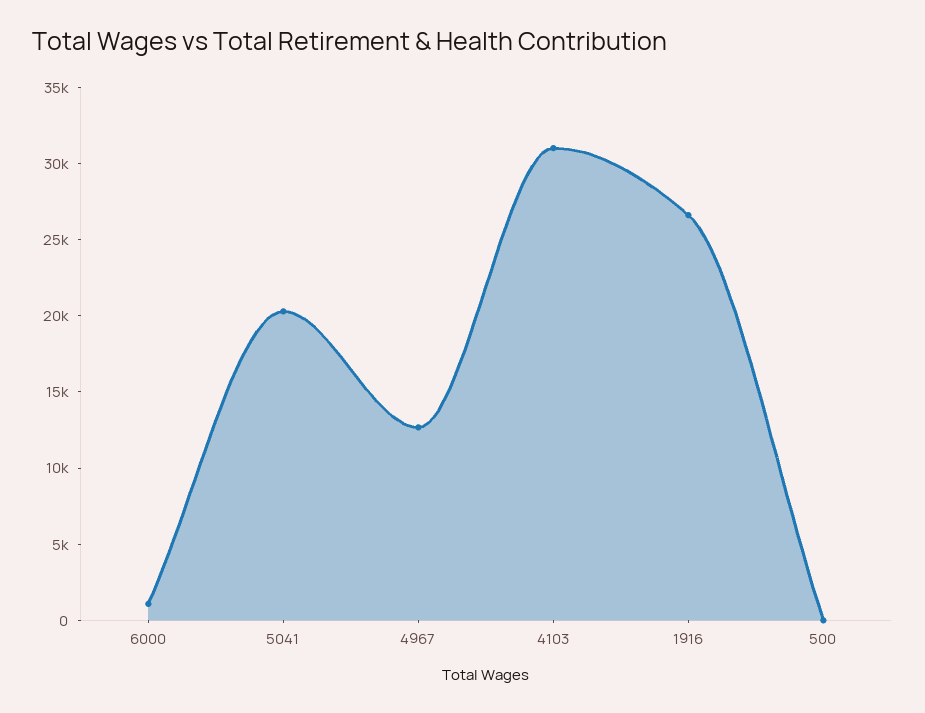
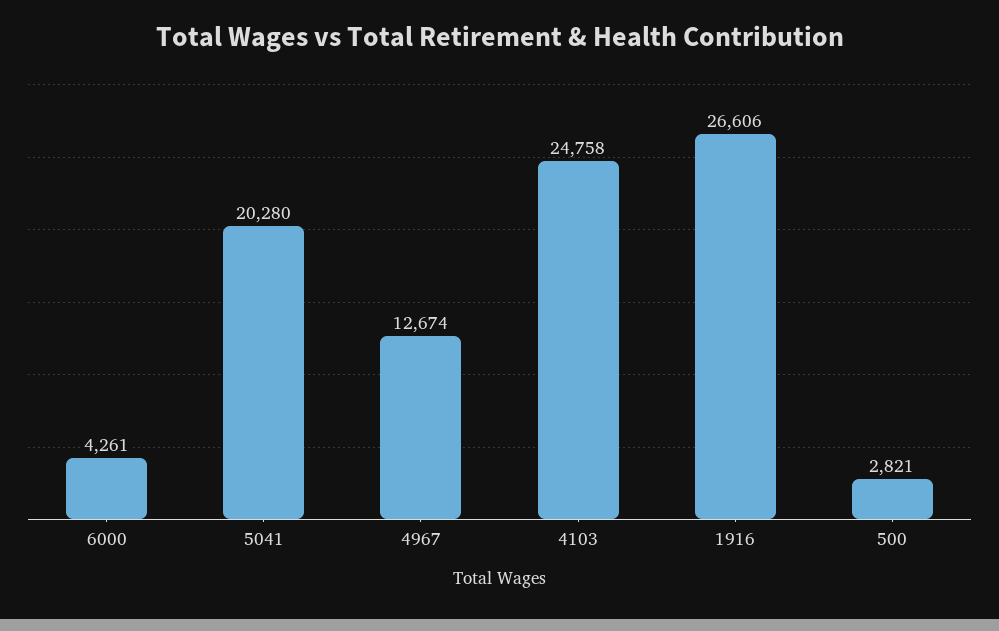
  {
-   "6000": 1000,
+   "6000": 4261,
    "5041": 20280,
    "4967": 12674,
-   "4103": 31000,
+   "4103": 24758,
    "1916": 26606,
-   "500": 0
+   "500": 2821
  }

